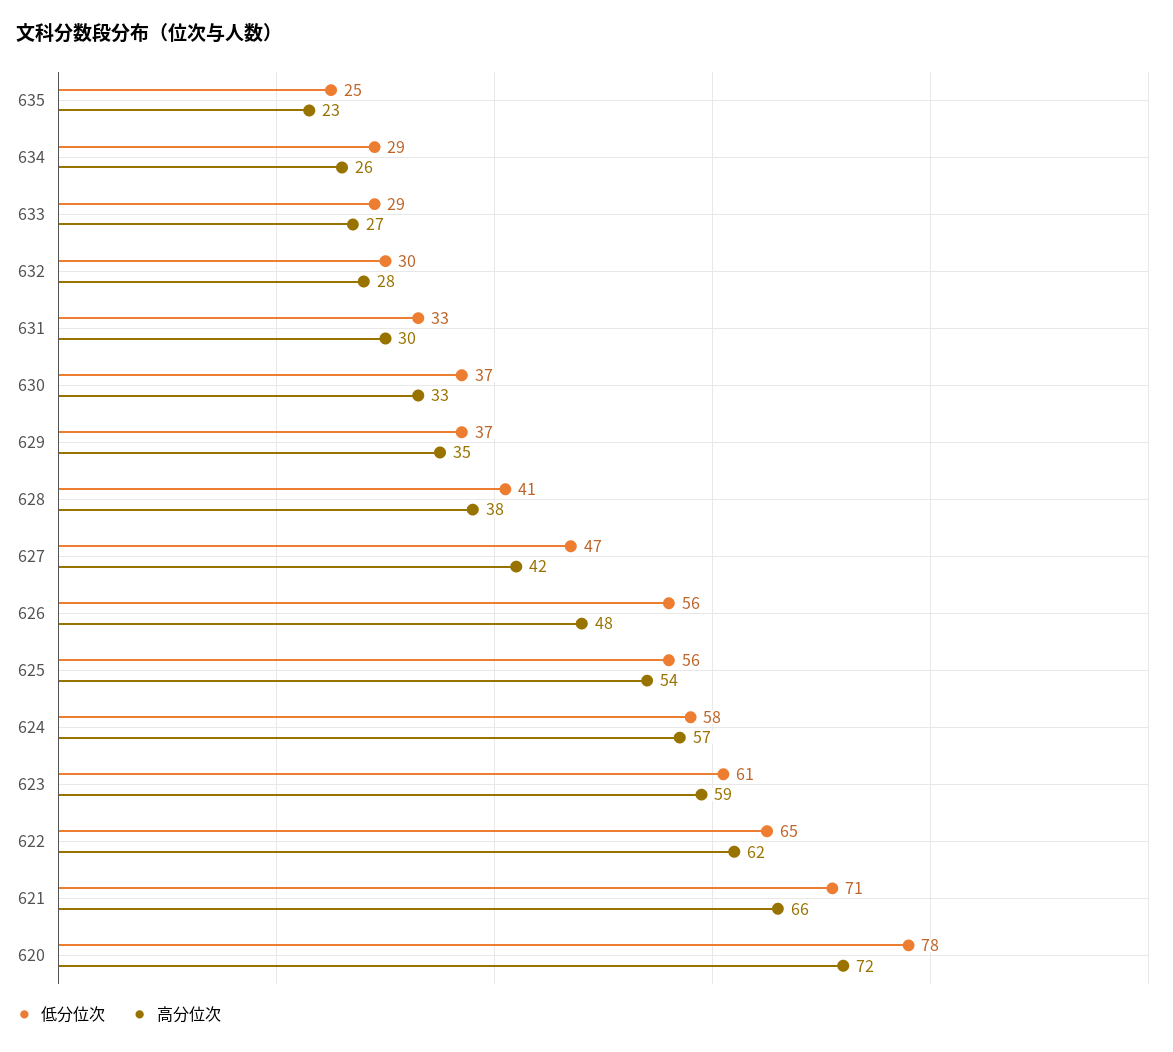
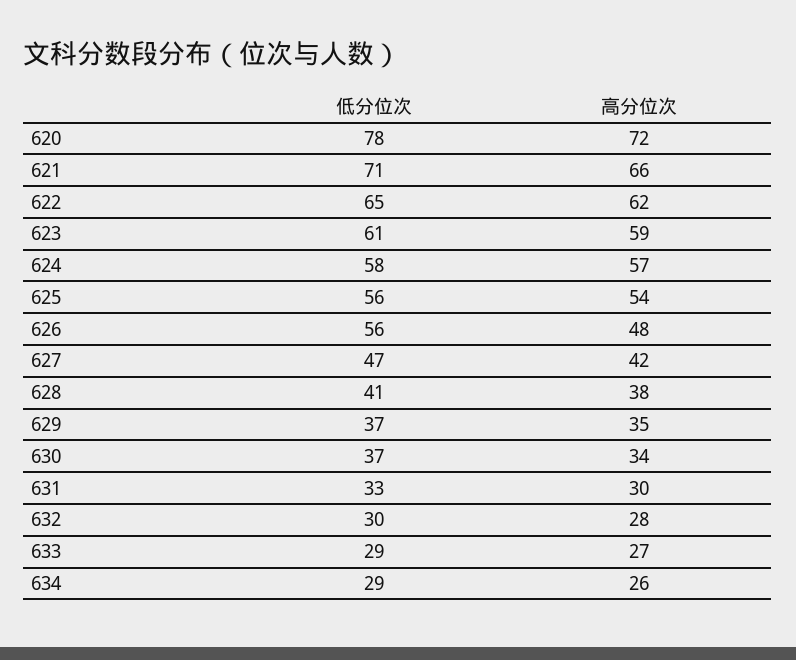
  {
    "低分位次": {
-     "635": 25,
      "634": 29,
      "633": 29,
      "632": 30,
      "631": 33,
      "630": 37,
      "629": 37,
      "628": 41,
      "627": 47,
      "626": 56,
      "625": 56,
      "624": 58,
      "623": 61,
      "622": 65,
      "621": 71,
      "620": 78
    },
    "高分位次": {
-     "635": 23,
      "634": 26,
      "633": 27,
      "632": 28,
      "631": 30,
-     "630": 33,
+     "630": 34,
      "629": 35,
      "628": 38,
      "627": 42,
      "626": 48,
      "625": 54,
      "624": 57,
      "623": 59,
      "622": 62,
      "621": 66,
      "620": 72
    }
  }

